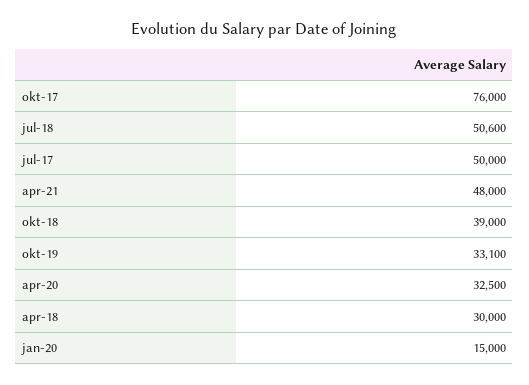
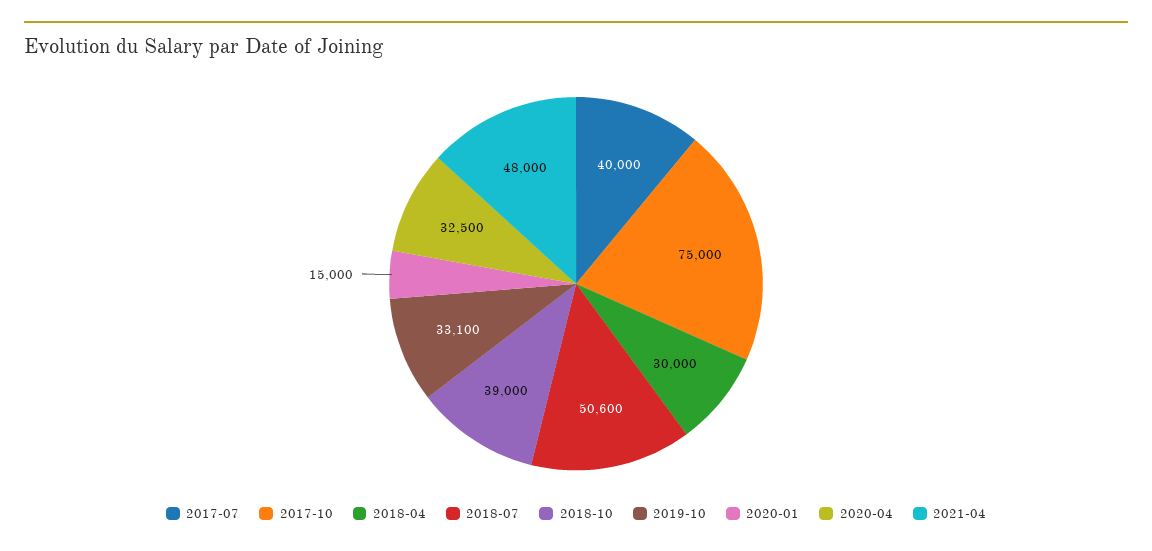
  {
-   "okt-17": 76000,
+   "okt-17": 75000,
    "jul-18": 50600,
-   "jul-17": 50000,
+   "jul-17": 40000,
    "apr-21": 48000,
    "okt-18": 39000,
    "okt-19": 33100,
    "apr-20": 32500,
    "apr-18": 30000,
    "jan-20": 15000
  }

